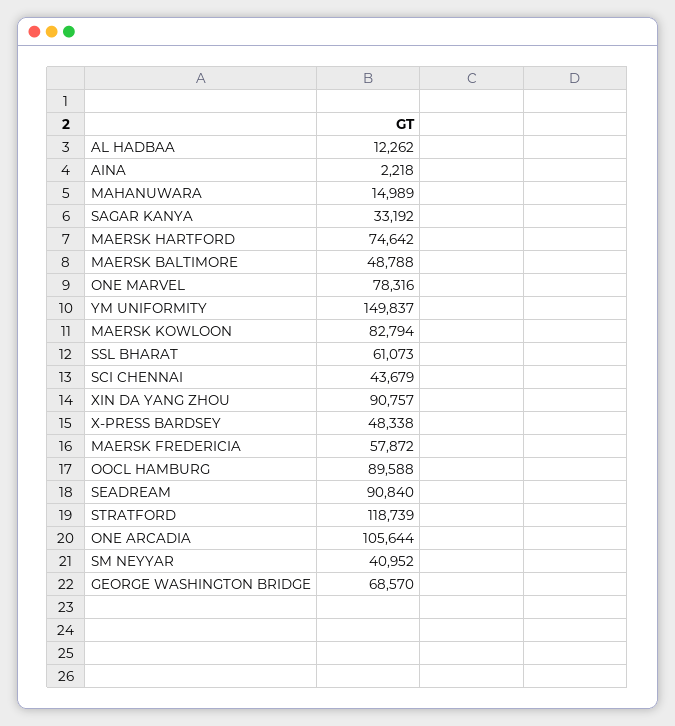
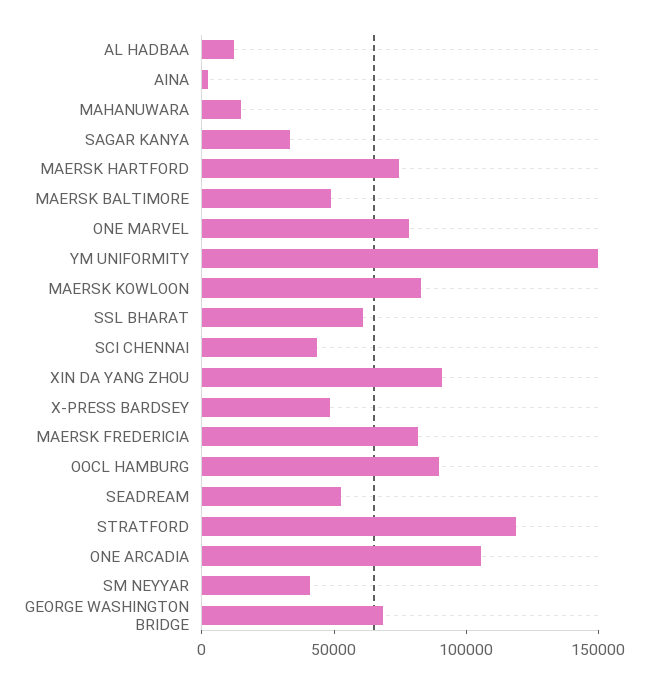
  {
    "AL HADBAA": 12262,
    "AINA": 2218,
    "MAHANUWARA": 14989,
    "SAGAR KANYA": 33192,
    "MAERSK HARTFORD": 74642,
    "MAERSK BALTIMORE": 48788,
    "ONE MARVEL": 78316,
    "YM UNIFORMITY": 149837,
    "MAERSK KOWLOON": 82794,
    "SSL BHARAT": 61073,
    "SCI CHENNAI": 43679,
    "XIN DA YANG ZHOU": 90757,
    "X-PRESS BARDSEY": 48338,
-   "MAERSK FREDERICIA": 57872,
+   "MAERSK FREDERICIA": 80000,
    "OOCL HAMBURG": 89588,
-   "SEADREAM": 90840,
+   "SEADREAM": 50000,
    "STRATFORD": 118739,
    "ONE ARCADIA": 105644,
    "SM NEYYAR": 40952,
    "GEORGE WASHINGTON BRIDGE": 68570
  }

